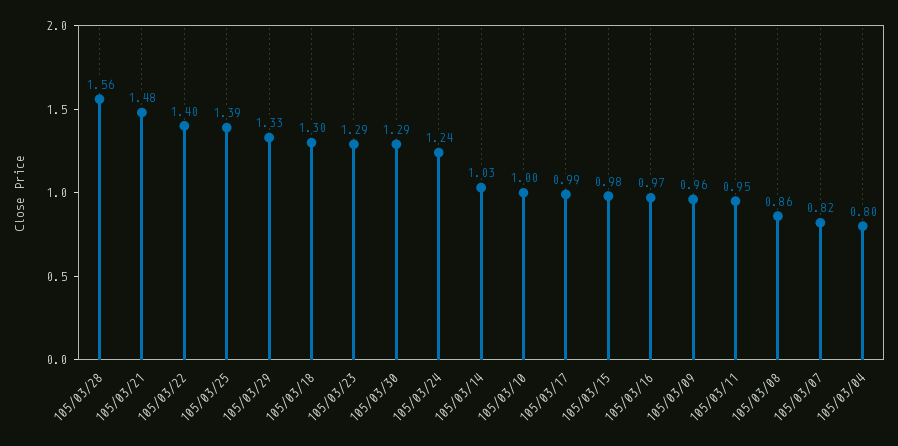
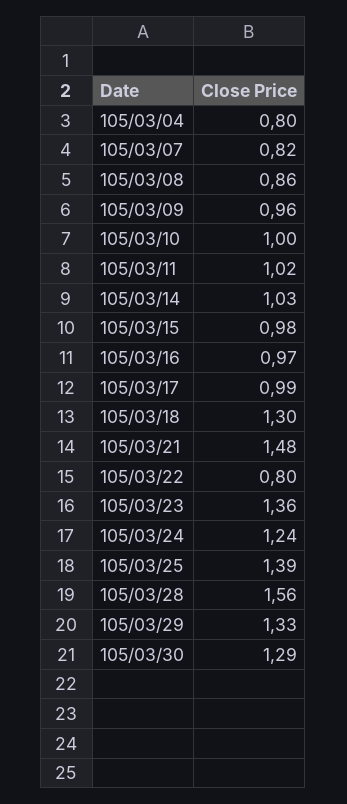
  {
    "105/03/28": 1.56,
    "105/03/21": 1.48,
-   "105/03/22": 1.4,
+   "105/03/22": 0.8,
    "105/03/25": 1.39,
    "105/03/29": 1.33,
    "105/03/18": 1.3,
-   "105/03/23": 1.29,
+   "105/03/23": 1.36,
    "105/03/30": 1.29,
    "105/03/24": 1.24,
    "105/03/14": 1.03,
    "105/03/10": 1,
    "105/03/17": 0.99,
    "105/03/15": 0.98,
    "105/03/16": 0.97,
    "105/03/09": 0.96,
-   "105/03/11": 0.95,
+   "105/03/11": 1.02,
    "105/03/08": 0.86,
    "105/03/07": 0.82,
    "105/03/04": 0.8
  }

